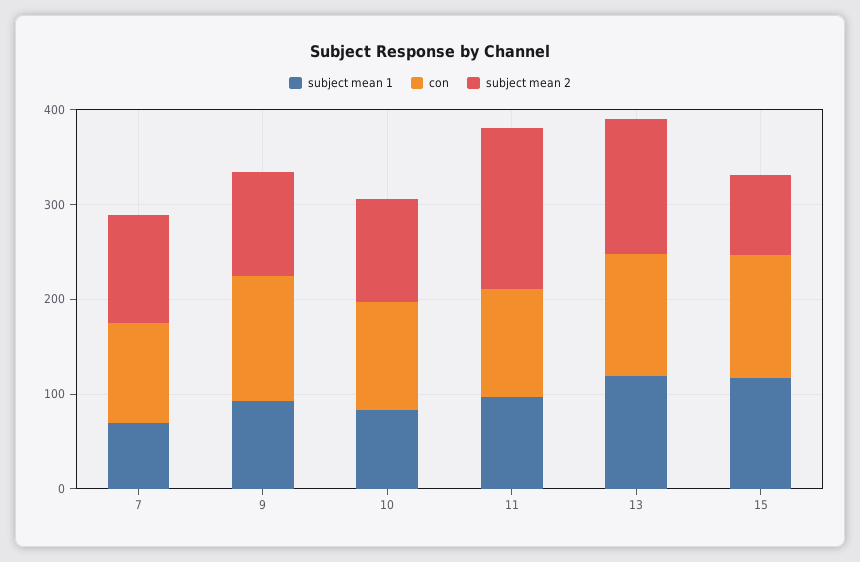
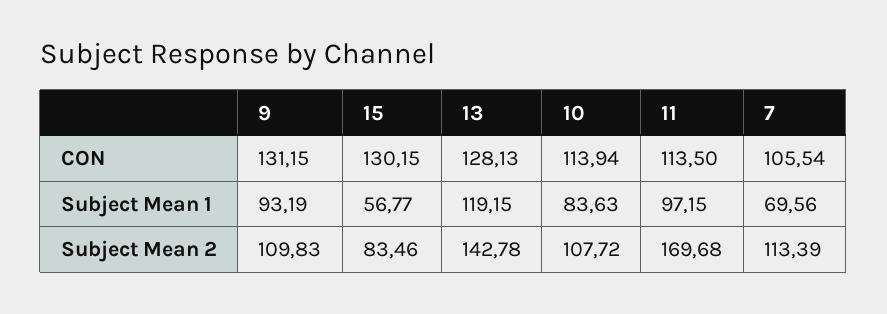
  {
    "subject mean 1": {
      "7": 69.56,
      "9": 93.19,
      "10": 83.63,
      "11": 97.15,
      "13": 119.15,
-     "15": 120
+     "15": 56.77
    },
    "con": {
      "7": 105.54,
      "9": 131.15,
      "10": 113.94,
      "11": 113.5,
      "13": 128.13,
      "15": 130.15
    },
    "subject mean 2": {
      "7": 113.39,
      "9": 109.83,
      "10": 107.72,
      "11": 169.68,
      "13": 142.78,
      "15": 83.46
    }
  }

